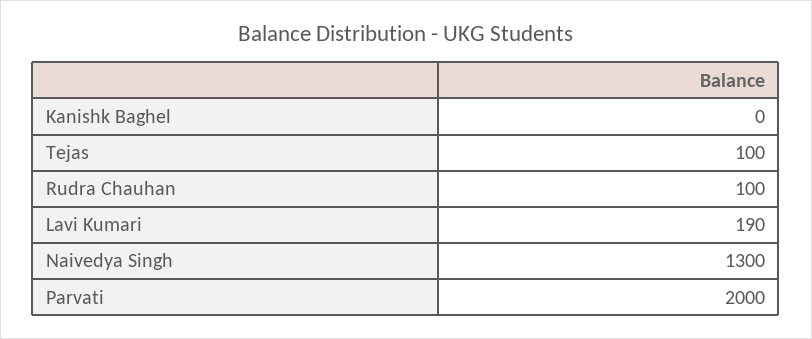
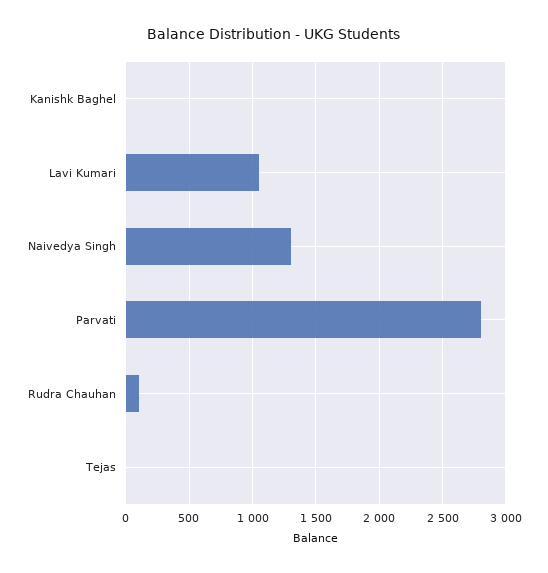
  {
    "Kanishk Baghel": 0,
-   "Tejas": 100,
+   "Tejas": 0,
    "Rudra Chauhan": 100,
-   "Lavi Kumari": 190,
+   "Lavi Kumari": 1050,
    "Naivedya Singh": 1300,
-   "Parvati": 2000
+   "Parvati": 2800
  }

